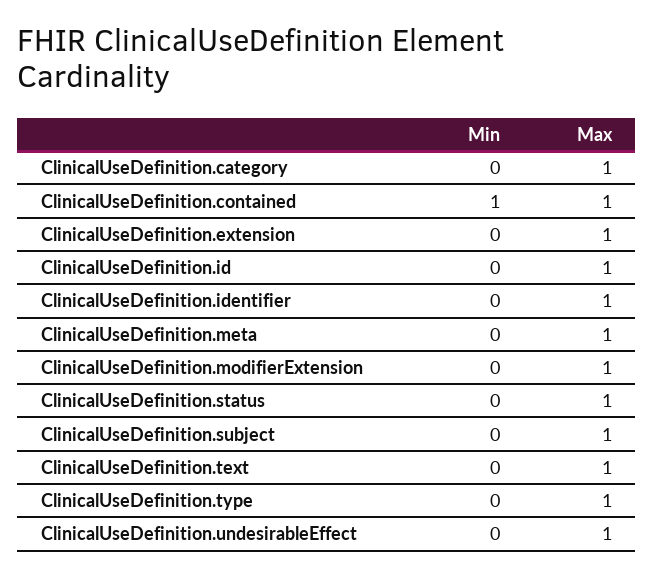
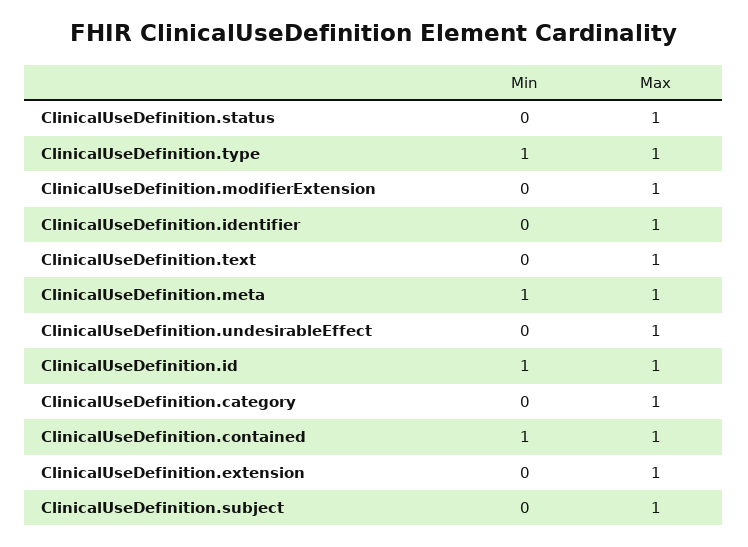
  {
    "Min": {
      "ClinicalUseDefinition.category": 0,
      "ClinicalUseDefinition.contained": 1,
      "ClinicalUseDefinition.extension": 0,
-     "ClinicalUseDefinition.id": 0,
+     "ClinicalUseDefinition.id": 1,
      "ClinicalUseDefinition.identifier": 0,
-     "ClinicalUseDefinition.meta": 0,
+     "ClinicalUseDefinition.meta": 1,
      "ClinicalUseDefinition.modifierExtension": 0,
      "ClinicalUseDefinition.status": 0,
      "ClinicalUseDefinition.subject": 0,
      "ClinicalUseDefinition.text": 0,
-     "ClinicalUseDefinition.type": 0,
+     "ClinicalUseDefinition.type": 1,
      "ClinicalUseDefinition.undesirableEffect": 0
    },
    "Max": {
      "ClinicalUseDefinition.category": 1,
      "ClinicalUseDefinition.contained": 1,
      "ClinicalUseDefinition.extension": 1,
      "ClinicalUseDefinition.id": 1,
      "ClinicalUseDefinition.identifier": 1,
      "ClinicalUseDefinition.meta": 1,
      "ClinicalUseDefinition.modifierExtension": 1,
      "ClinicalUseDefinition.status": 1,
      "ClinicalUseDefinition.subject": 1,
      "ClinicalUseDefinition.text": 1,
      "ClinicalUseDefinition.type": 1,
      "ClinicalUseDefinition.undesirableEffect": 1
    }
  }

